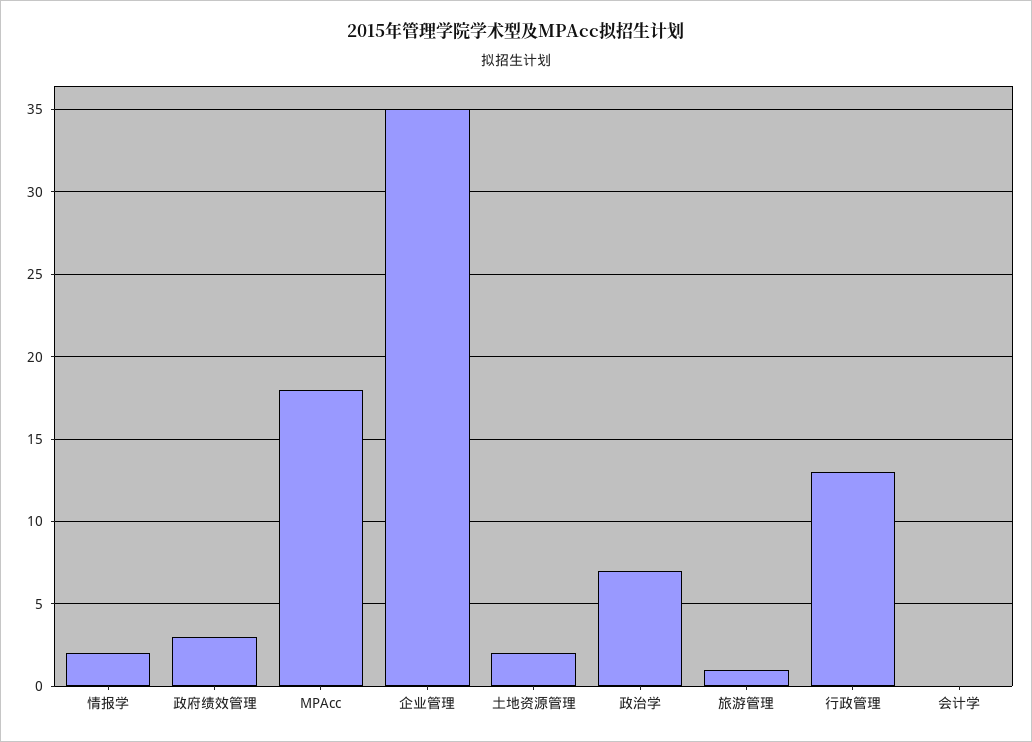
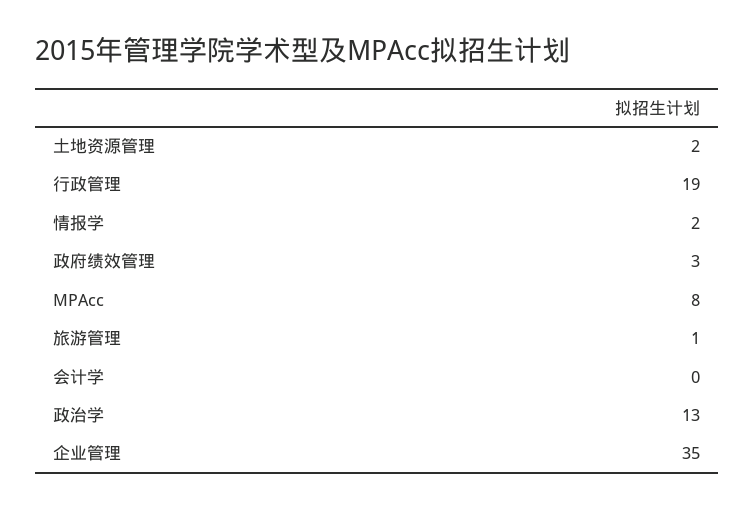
  {
    "情报学": 2,
    "政府绩效管理": 3,
-   "MPAcc": 18,
+   "MPAcc": 8,
    "企业管理": 35,
    "土地资源管理": 2,
-   "政治学": 7,
+   "政治学": 13,
    "旅游管理": 1,
-   "行政管理": 13,
+   "行政管理": 19,
    "会计学": 0
  }

